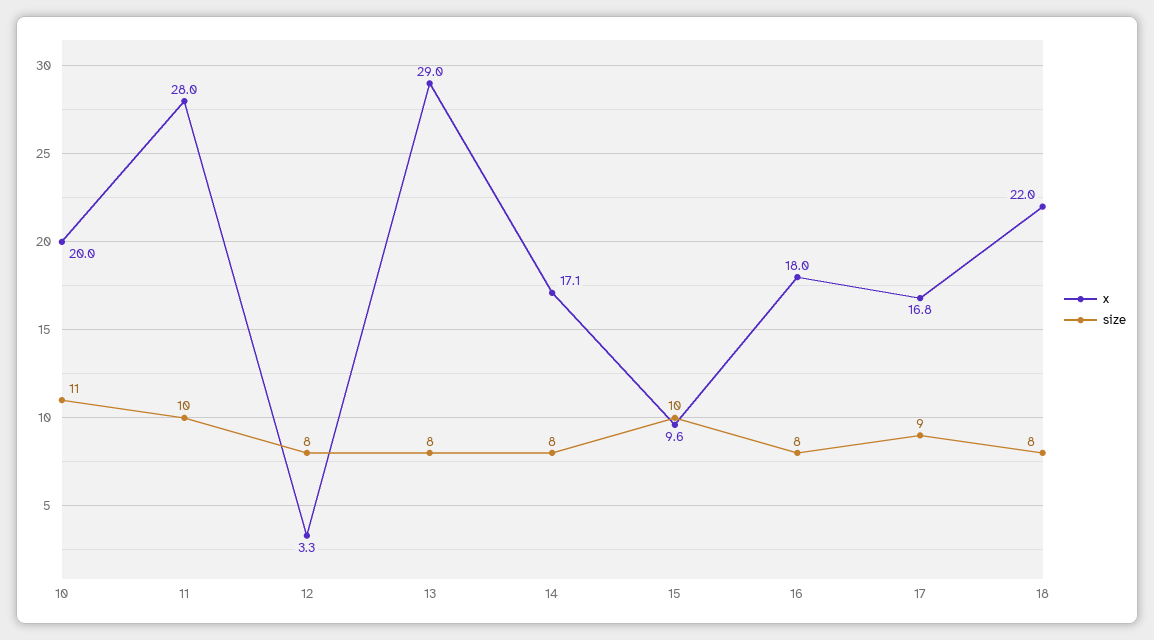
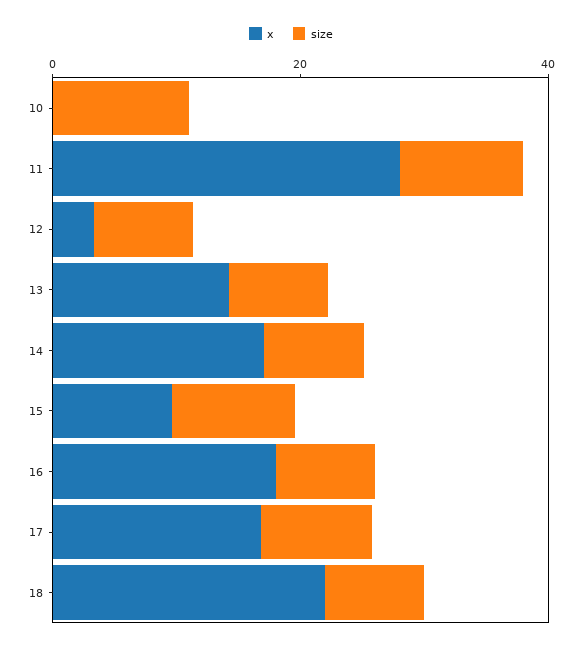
  {
    "x": {
-     "10": 20,
+     "10": 0,
      "11": 28,
      "12": 3.3,
-     "13": 29,
+     "13": 15,
      "14": 17.1,
      "15": 9.6,
      "16": 18,
      "17": 16.8,
      "18": 22
    },
    "size": {
      "10": 11,
      "11": 10,
      "12": 8,
      "13": 8,
      "14": 8,
      "15": 10,
      "16": 8,
      "17": 9,
      "18": 8
    }
  }

